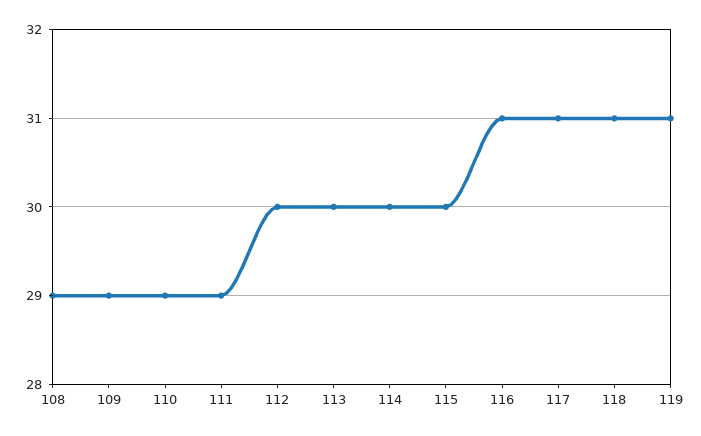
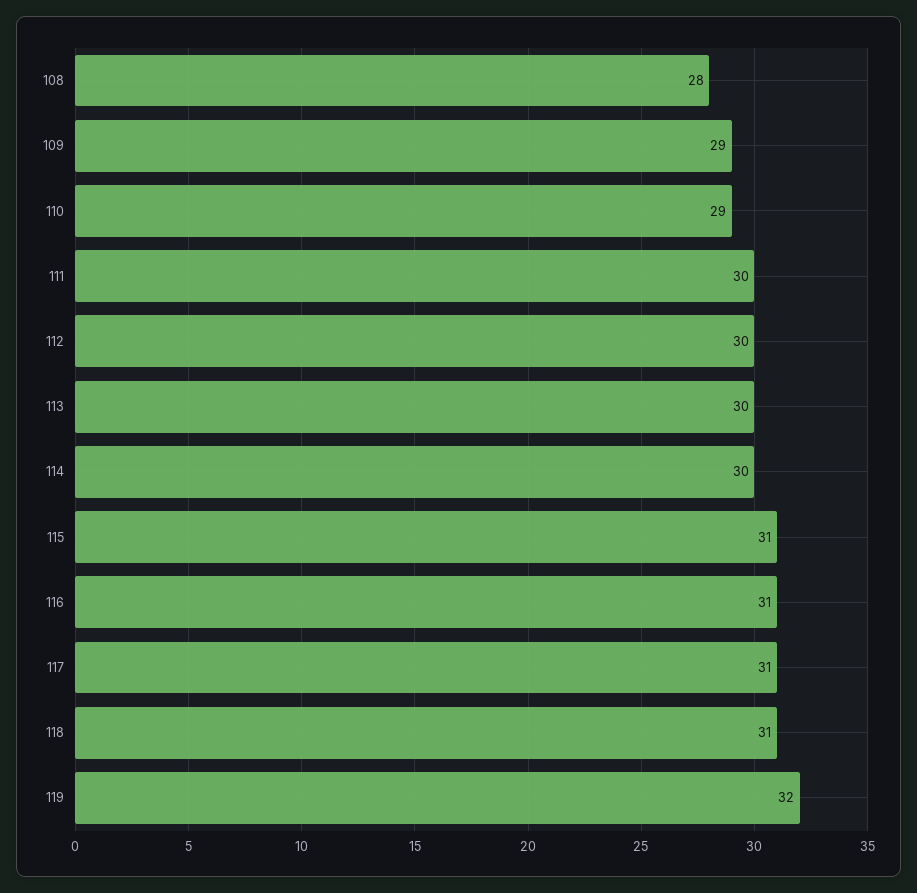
  {
-   "108": 29,
+   "108": 28,
    "109": 29,
    "110": 29,
-   "111": 29,
+   "111": 30,
    "112": 30,
    "113": 30,
    "114": 30,
-   "115": 30,
+   "115": 31,
    "116": 31,
    "117": 31,
    "118": 31,
-   "119": 31
+   "119": 32
  }

